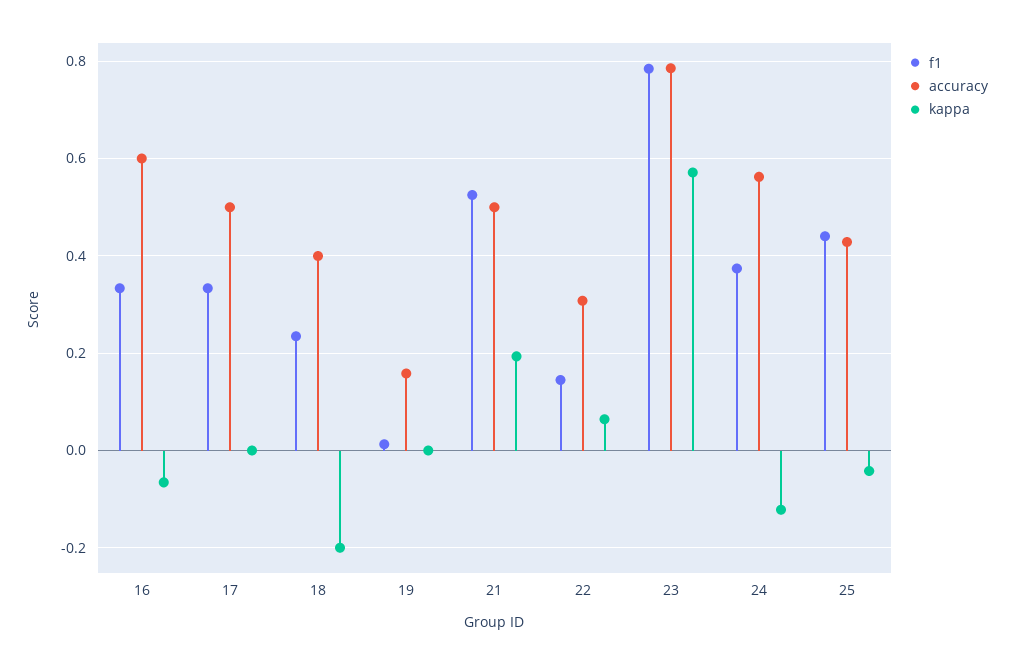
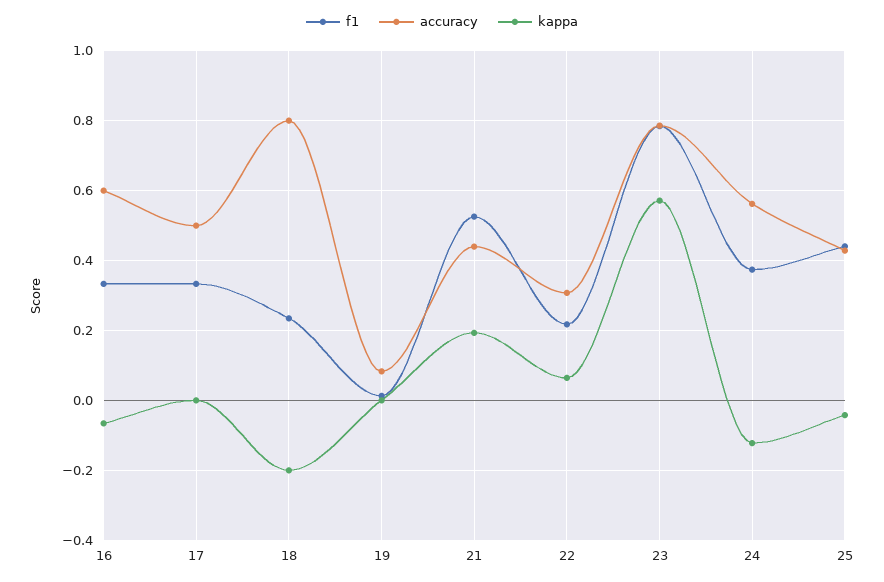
  {
    "f1": {
      "16": 0.34,
      "17": 0.34,
      "18": 0.24,
      "19": 0.02,
      "21": 0.52,
-     "22": 0.14,
+     "22": 0.22,
      "23": 0.78,
      "24": 0.38,
      "25": 0.44
    },
    "accuracy": {
      "16": 0.6,
      "17": 0.5,
-     "18": 0.4,
+     "18": 0.8,
-     "19": 0.16,
+     "19": 0.08,
-     "21": 0.5,
+     "21": 0.44,
      "22": 0.3,
      "23": 0.78,
      "24": 0.56,
      "25": 0.42
    },
    "kappa": {
      "16": -0.06,
      "17": 0,
      "18": -0.2,
      "19": 0,
      "21": 0.2,
      "22": 0.06,
      "23": 0.58,
      "24": -0.12,
      "25": -0.04
    }
  }

